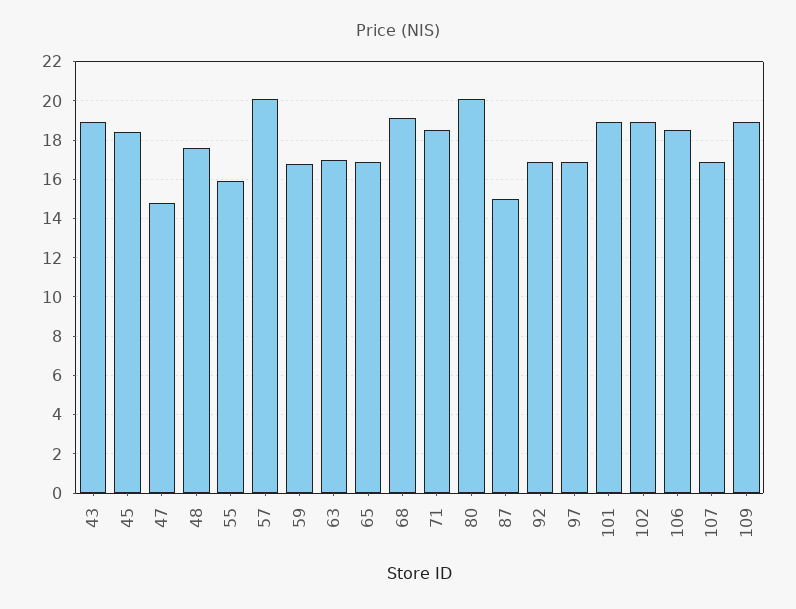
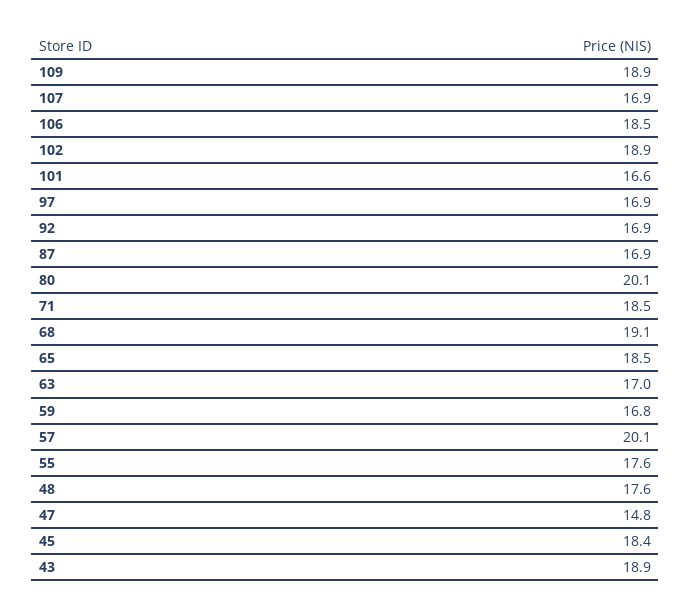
  {
    "43": 18.9,
    "45": 18.4,
    "47": 14.8,
    "48": 17.6,
-   "55": 16,
+   "55": 17.6,
    "57": 20.1,
    "59": 16.8,
    "63": 17,
-   "65": 17,
+   "65": 18.5,
    "68": 19.1,
    "71": 18.5,
    "80": 20.1,
-   "87": 15,
+   "87": 16.9,
    "92": 16.9,
    "97": 16.9,
-   "101": 19,
+   "101": 16.6,
    "102": 18.9,
    "106": 18.5,
    "107": 16.9,
    "109": 18.9
  }

